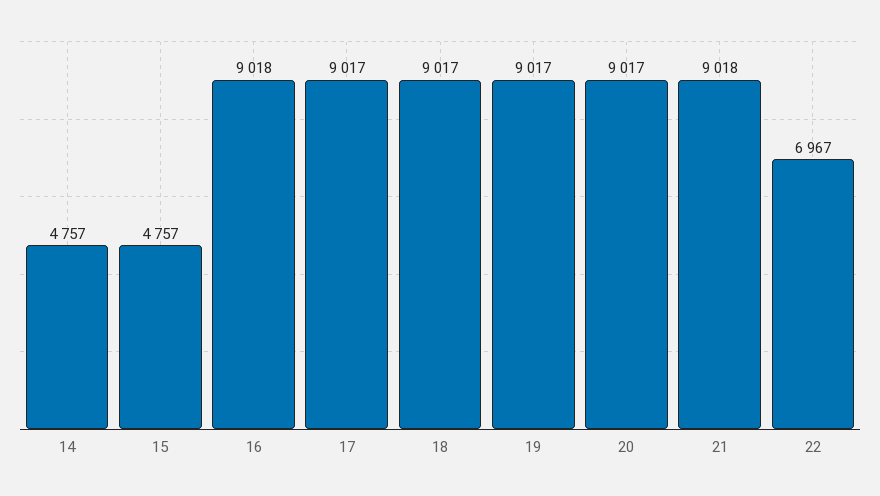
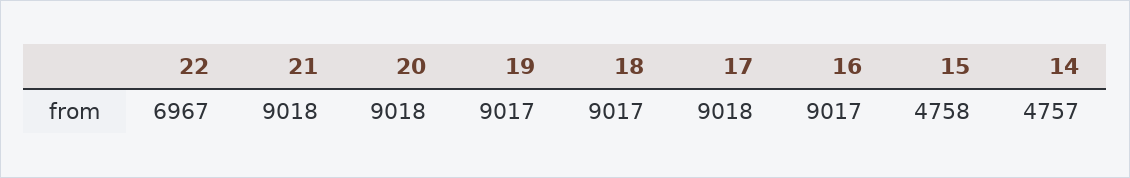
  {
    "14": 4757,
-   "15": 4757,
+   "15": 4758,
-   "16": 9018,
+   "16": 9017,
-   "17": 9017,
+   "17": 9018,
    "18": 9017,
    "19": 9017,
-   "20": 9017,
+   "20": 9018,
    "21": 9018,
    "22": 6967
  }

